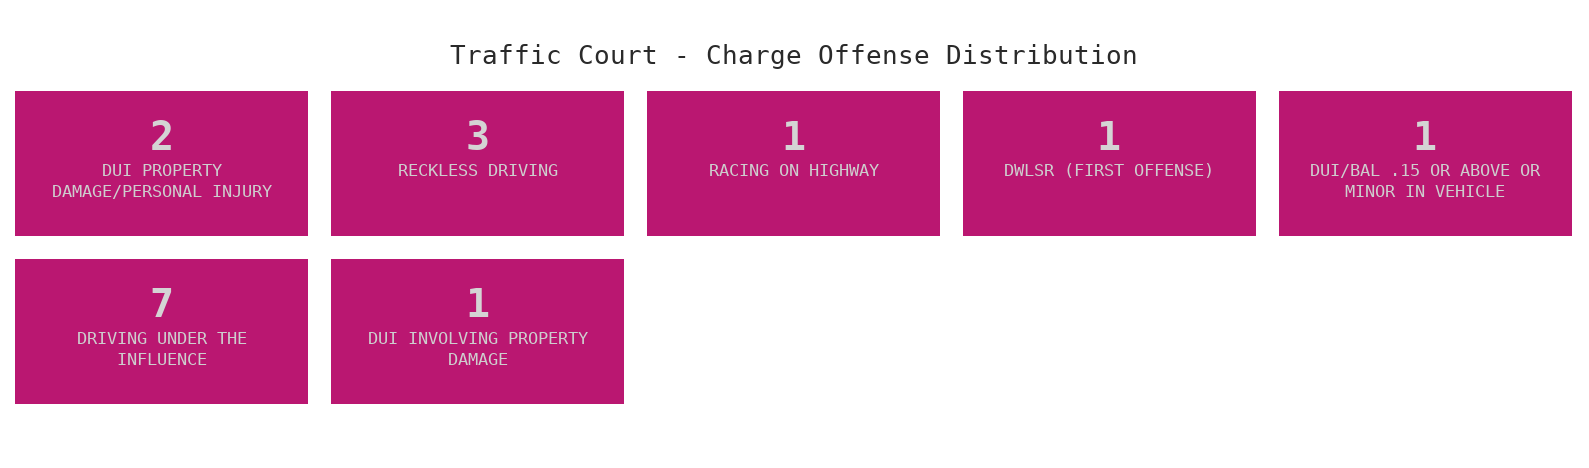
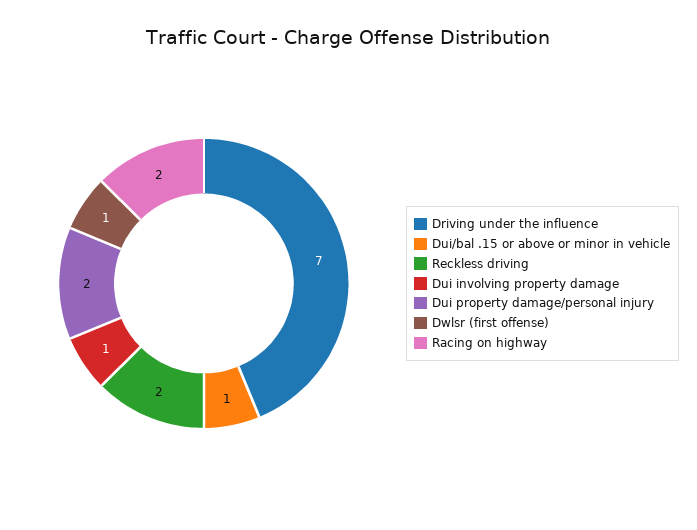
  {
    "DUI PROPERTY DAMAGE/PERSONAL INJURY": 2,
-   "RECKLESS DRIVING": 3,
+   "RECKLESS DRIVING": 2,
-   "RACING ON HIGHWAY": 1,
+   "RACING ON HIGHWAY": 2,
    "DWLSR (FIRST OFFENSE)": 1,
    "DUI/BAL .15 OR ABOVE OR MINOR IN VEHICLE": 1,
    "DRIVING UNDER THE INFLUENCE": 7,
    "DUI INVOLVING PROPERTY DAMAGE": 1
  }

